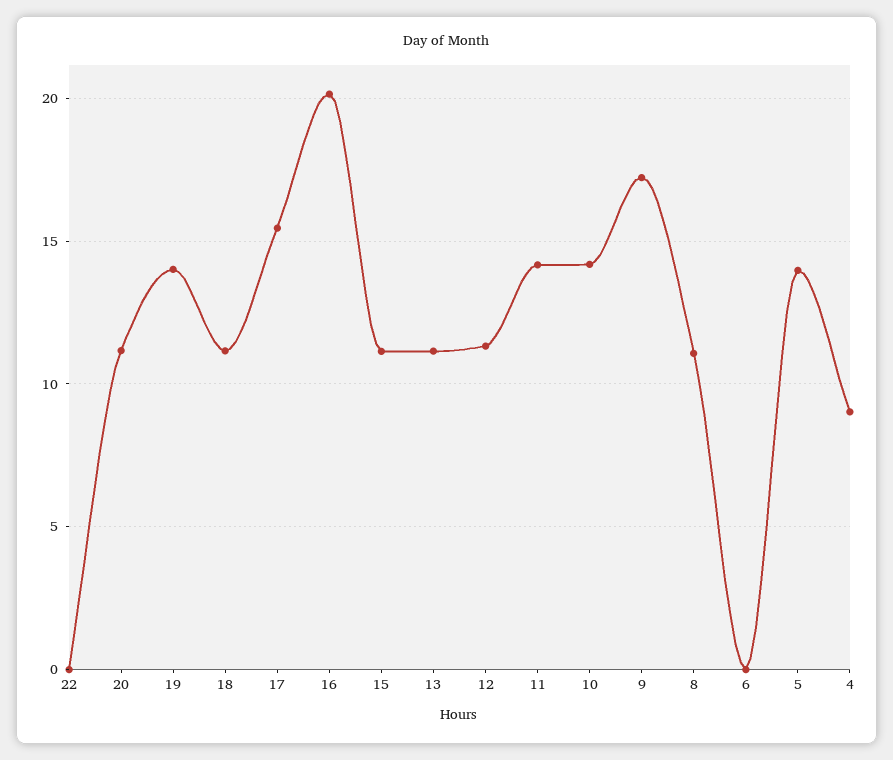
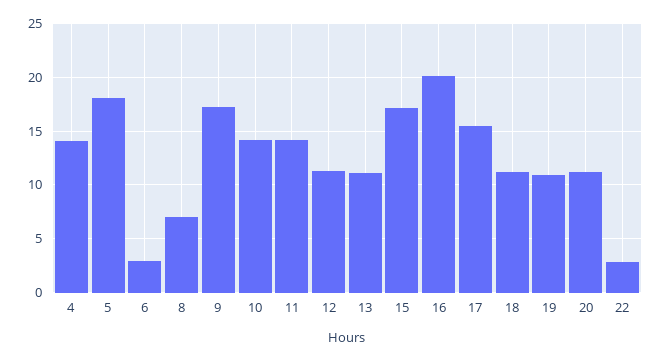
  {
-   "22": 0,
+   "22": 3,
    "20": 11,
-   "19": 14,
+   "19": 11,
    "18": 11,
    "17": 15.5,
    "16": 20,
-   "15": 11,
+   "15": 17,
    "13": 11,
    "12": 11.5,
    "11": 14,
    "10": 14,
    "9": 17,
-   "8": 11,
+   "8": 7,
-   "6": 0,
+   "6": 3,
-   "5": 14,
+   "5": 18,
-   "4": 9
+   "4": 14
  }

